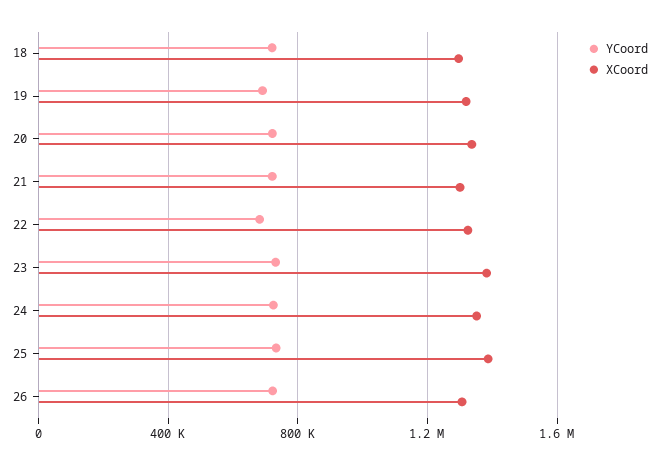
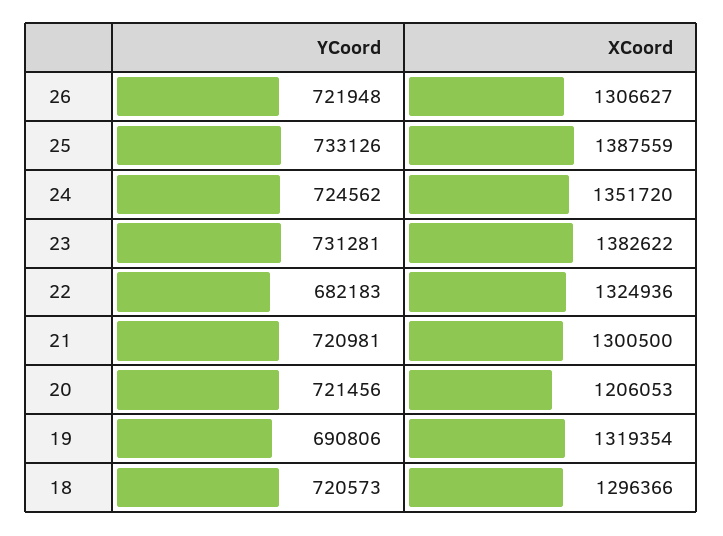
  {
    "YCoord": {
      "18": 720573,
      "19": 690806,
      "20": 721456,
      "21": 720981,
      "22": 682183,
      "23": 731281,
      "24": 724562,
      "25": 733126,
      "26": 721948
    },
    "XCoord": {
      "18": 1296366,
      "19": 1319354,
-     "20": 1350000,
+     "20": 1206053,
      "21": 1300500,
      "22": 1324936,
      "23": 1382622,
      "24": 1351720,
      "25": 1387559,
      "26": 1306627
    }
  }

